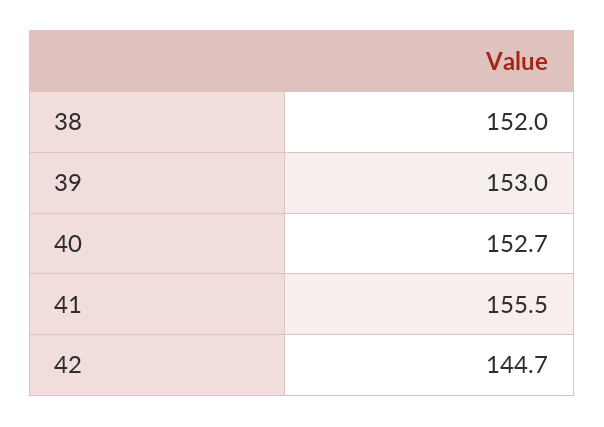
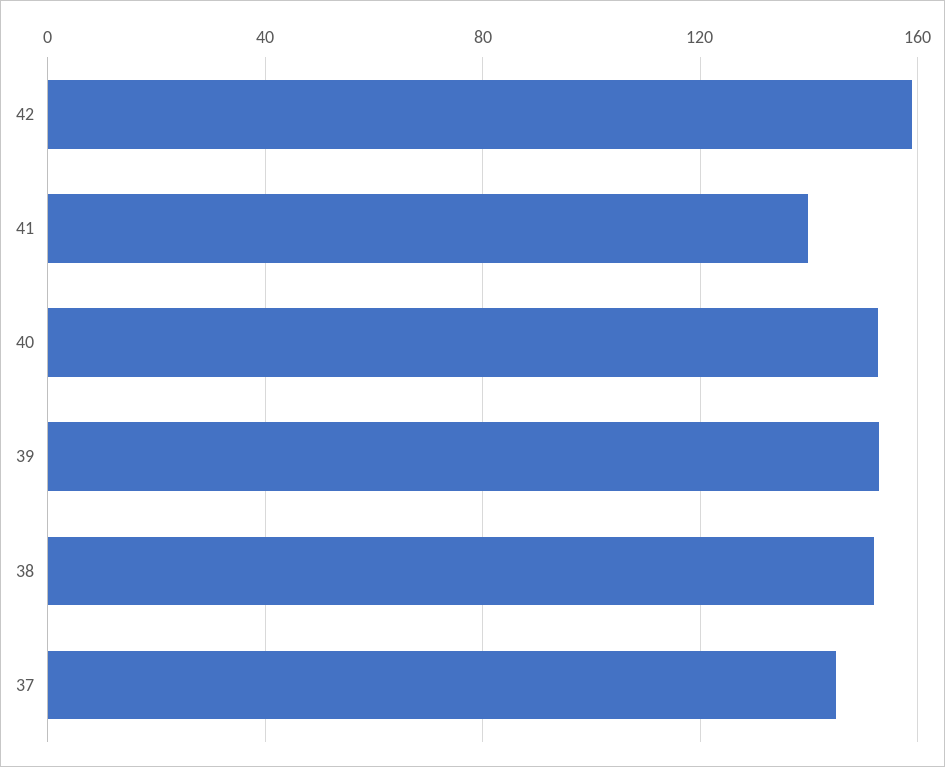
  {
    "38": 152,
    "39": 153,
    "40": 152.7,
-   "41": 155.5,
+   "41": 140,
-   "42": 144.7
+   "42": 160,
+   "37": 145
  }

